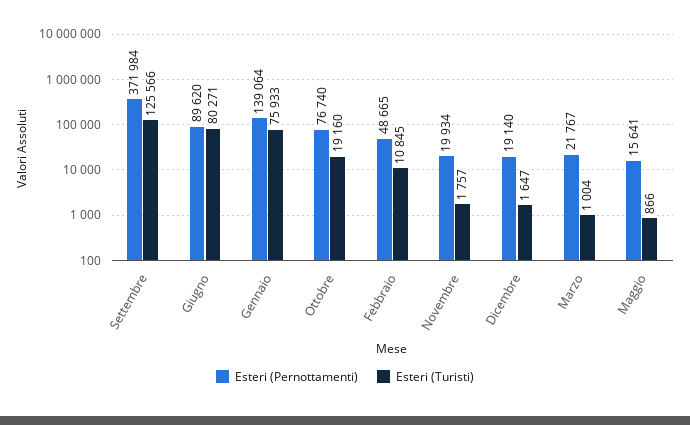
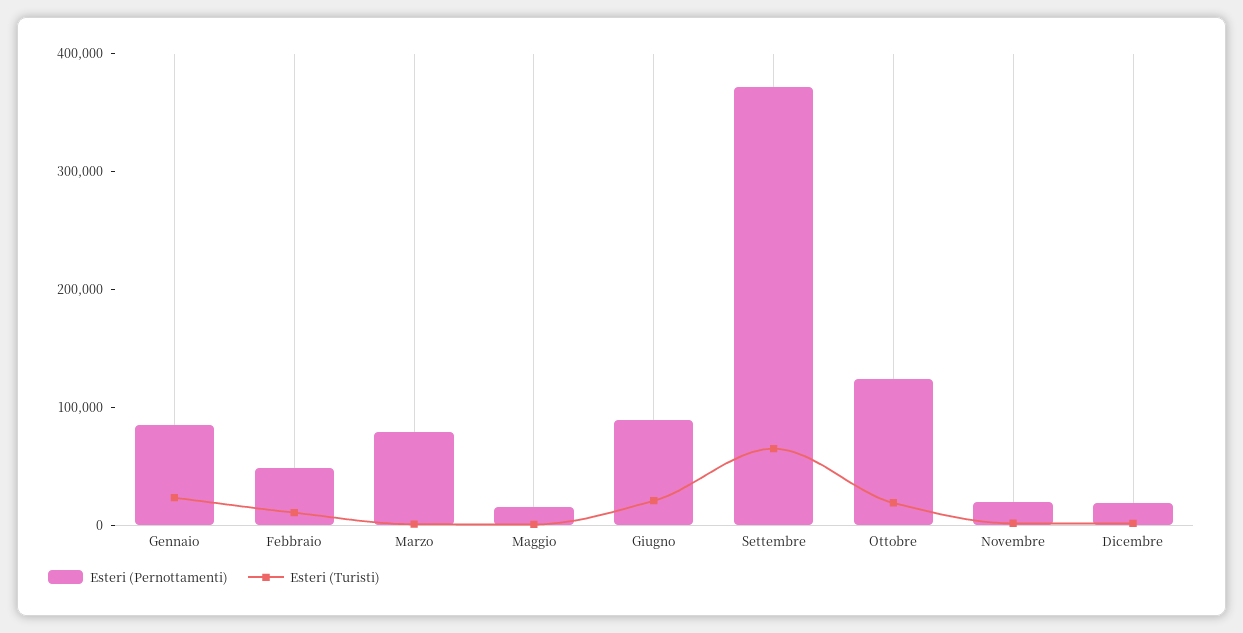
  {
    "Esteri (Pernottamenti)": {
      "Settembre": 371984,
      "Giugno": 89620,
-     "Gennaio": 139064,
+     "Gennaio": 80000,
-     "Ottobre": 76740,
+     "Ottobre": 120000,
      "Febbraio": 48665,
      "Novembre": 19934,
      "Dicembre": 19140,
-     "Marzo": 21767,
+     "Marzo": 80000,
      "Maggio": 15641
    },
    "Esteri (Turisti)": {
-     "Settembre": 125566,
+     "Settembre": 60000,
-     "Giugno": 80271,
+     "Giugno": 20000,
-     "Gennaio": 75933,
+     "Gennaio": 20000,
      "Ottobre": 19160,
      "Febbraio": 10845,
      "Novembre": 1757,
      "Dicembre": 1647,
      "Marzo": 1004,
      "Maggio": 866
    }
  }

